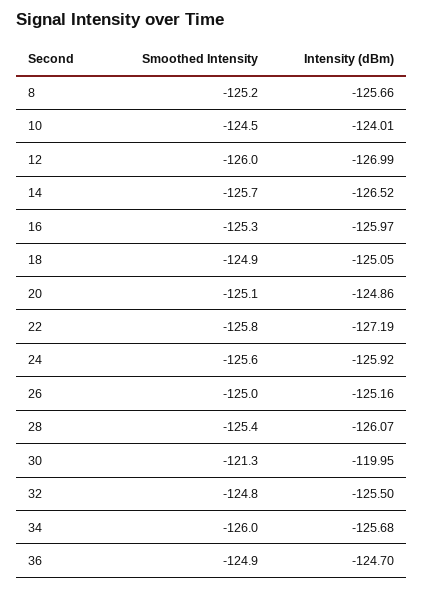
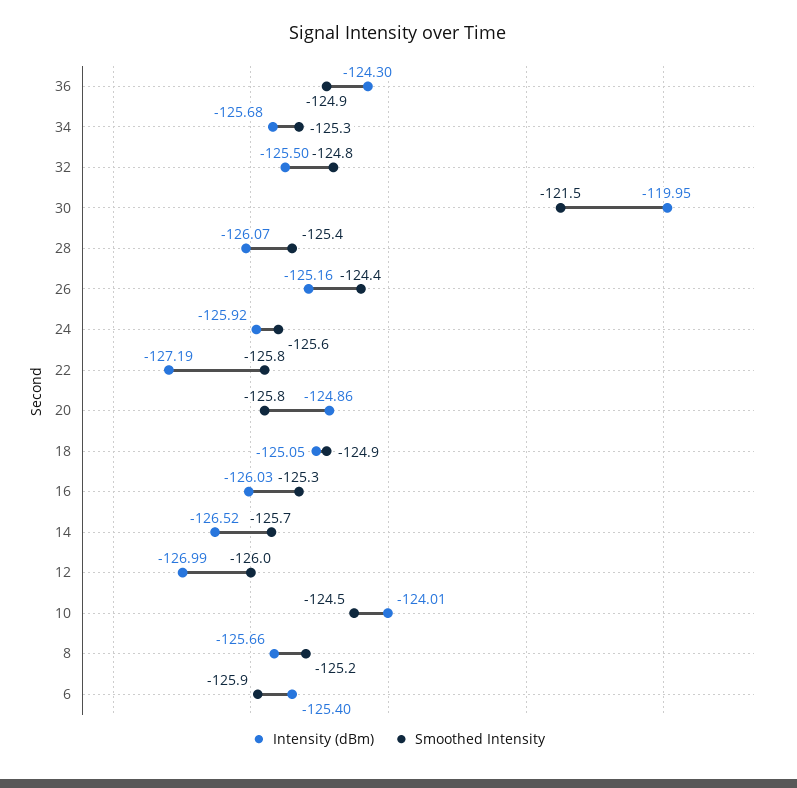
  {
    "Smoothed Intensity": {
      "8": -125.2,
      "10": -124.5,
      "12": -126,
      "14": -125.7,
      "16": -125.3,
      "18": -124.9,
-     "20": -125.1,
+     "20": -125.8,
      "22": -125.8,
      "24": -125.6,
-     "26": -125,
+     "26": -124.4,
      "28": -125.4,
-     "30": -121.3,
+     "30": -121.5,
      "32": -124.8,
-     "34": -126,
+     "34": -125.3,
-     "36": -124.9
+     "36": -124.9,
+     "6": -125.9
    },
    "Intensity (dBm)": {
      "8": -125.66,
      "10": -124.01,
      "12": -126.99,
      "14": -126.52,
-     "16": -125.97,
+     "16": -126.03,
      "18": -125.05,
      "20": -124.86,
      "22": -127.19,
      "24": -125.92,
      "26": -125.16,
      "28": -126.07,
      "30": -119.95,
      "32": -125.5,
      "34": -125.68,
-     "36": -124.7
+     "36": -124.3,
+     "6": -125.4
    }
  }

